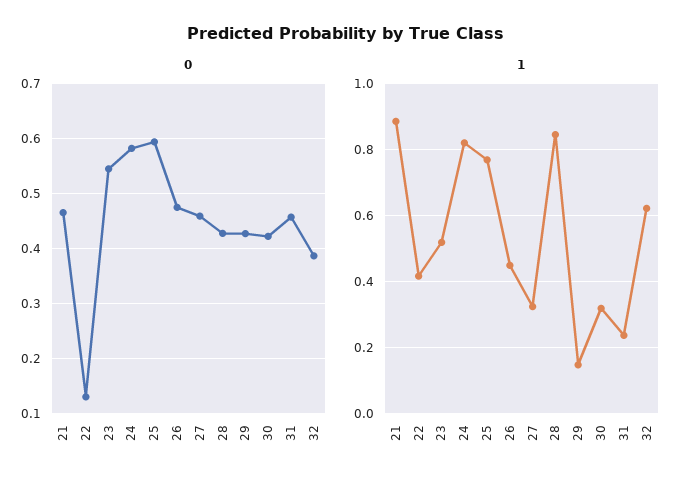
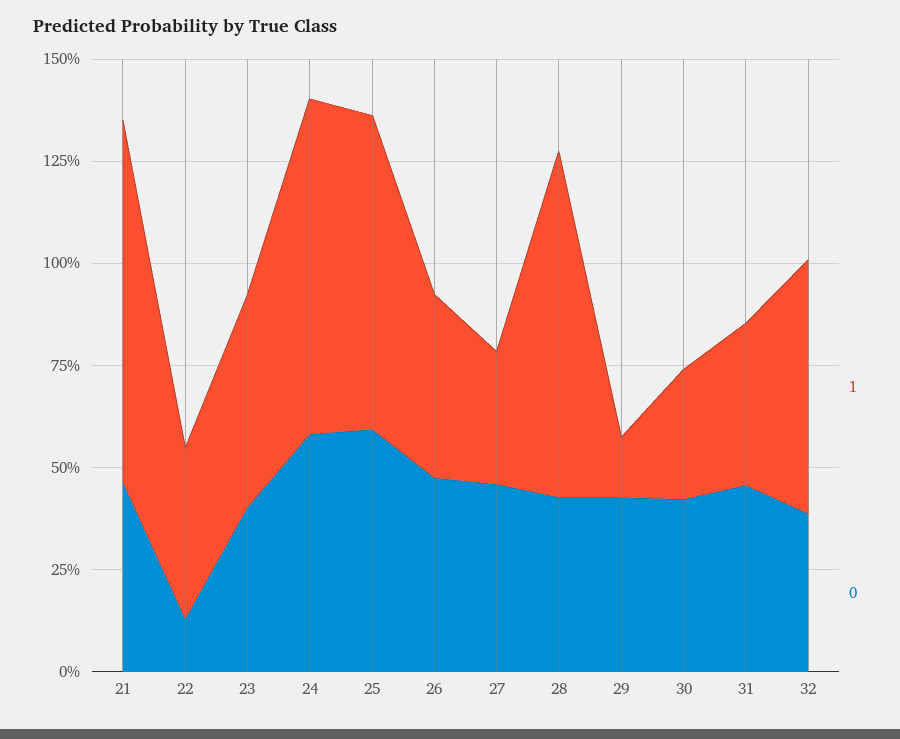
  {
    "0": {
      "21": 0.46,
      "22": 0.14,
-     "23": 0.54,
+     "23": 0.4,
      "24": 0.58,
      "25": 0.6,
      "26": 0.48,
      "27": 0.46,
      "28": 0.42,
      "29": 0.42,
      "30": 0.42,
      "31": 0.46,
      "32": 0.38
    },
    "1": {
      "21": 0.88,
      "22": 0.42,
      "23": 0.52,
      "24": 0.82,
      "25": 0.76,
      "26": 0.44,
      "27": 0.32,
      "28": 0.84,
      "29": 0.14,
      "30": 0.32,
-     "31": 0.24,
+     "31": 0.4,
      "32": 0.62
    }
  }

